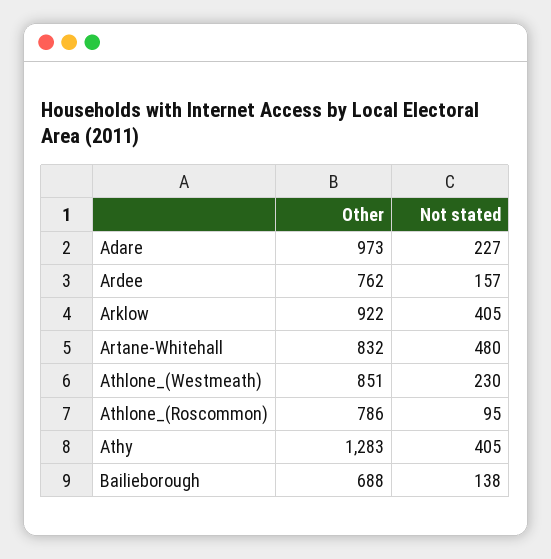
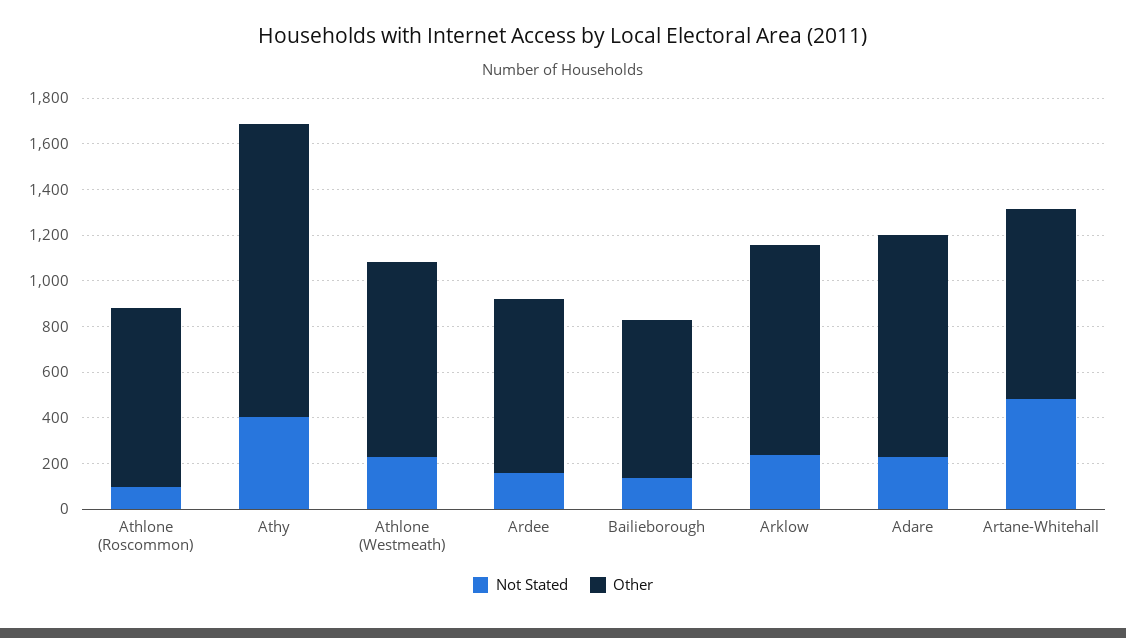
  {
    "Other": {
      "Adare": 973,
      "Ardee": 762,
      "Arklow": 922,
      "Artane-Whitehall": 832,
      "Athlone_(Westmeath)": 851,
      "Athlone_(Roscommon)": 786,
      "Athy": 1283,
      "Bailieborough": 688
    },
    "Not stated": {
      "Adare": 227,
      "Ardee": 157,
-     "Arklow": 405,
+     "Arklow": 250,
      "Artane-Whitehall": 480,
      "Athlone_(Westmeath)": 230,
      "Athlone_(Roscommon)": 95,
      "Athy": 405,
      "Bailieborough": 138
    }
  }

